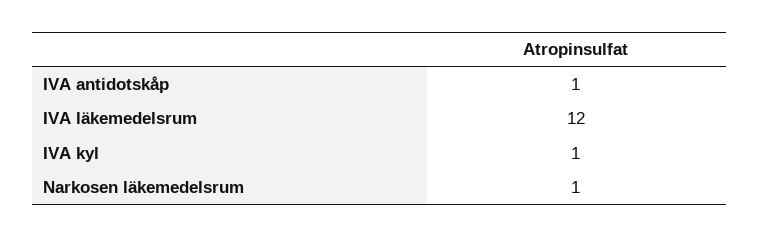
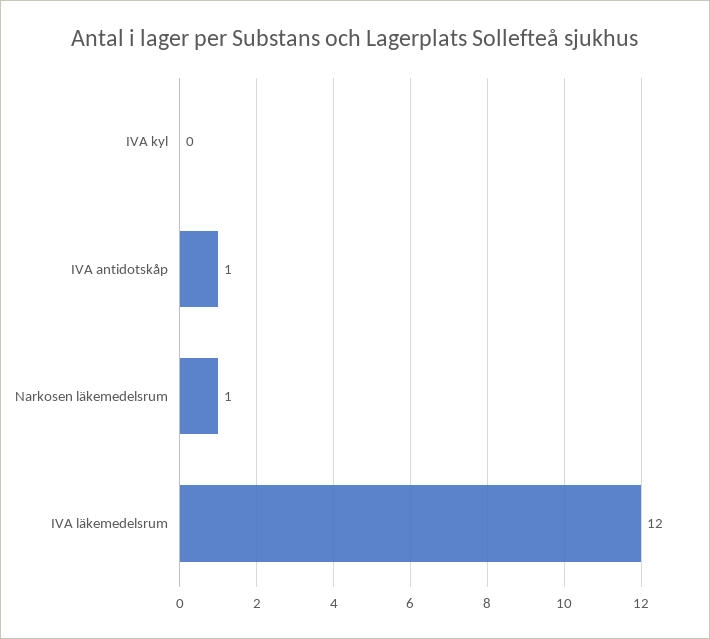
  {
    "IVA antidotskåp": 1,
    "IVA läkemedelsrum": 12,
-   "IVA kyl": 1,
+   "IVA kyl": 0,
    "Narkosen läkemedelsrum": 1
  }

